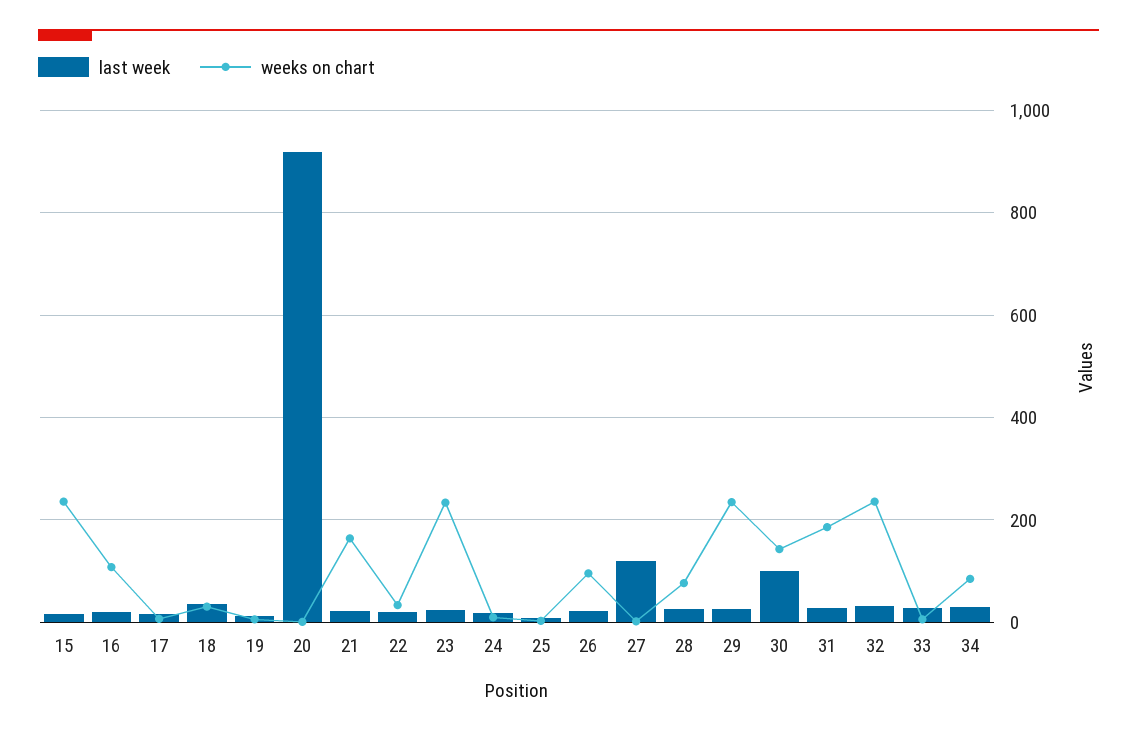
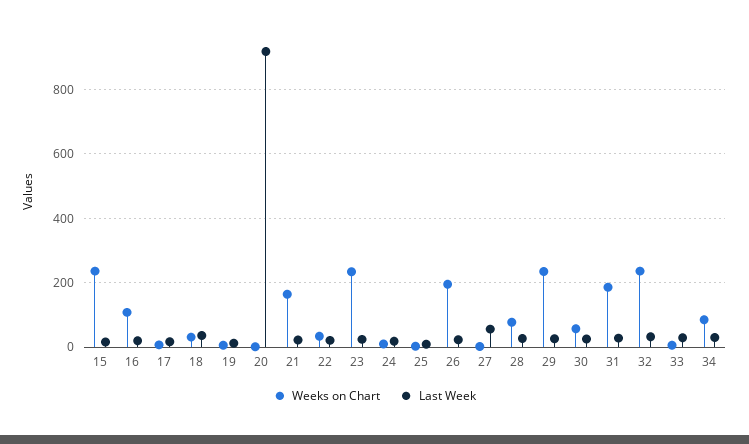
  {
    "last week": {
      "15": 20,
      "16": 20,
      "17": 20,
      "18": 40,
      "19": 20,
      "20": 920,
      "21": 20,
      "22": 20,
      "23": 20,
      "24": 20,
      "25": 0,
      "26": 20,
-     "27": 120,
+     "27": 60,
      "28": 20,
      "29": 20,
-     "30": 100,
+     "30": 20,
      "31": 20,
      "32": 40,
      "33": 20,
      "34": 40
    },
    "weeks on chart": {
      "15": 240,
      "16": 100,
      "17": 0,
      "18": 40,
      "19": 0,
      "20": 0,
      "21": 160,
      "22": 40,
      "23": 240,
      "24": 20,
      "25": 0,
-     "26": 100,
+     "26": 200,
      "27": 0,
      "28": 80,
      "29": 240,
-     "30": 140,
+     "30": 60,
      "31": 180,
      "32": 240,
      "33": 0,
      "34": 80
    }
  }

